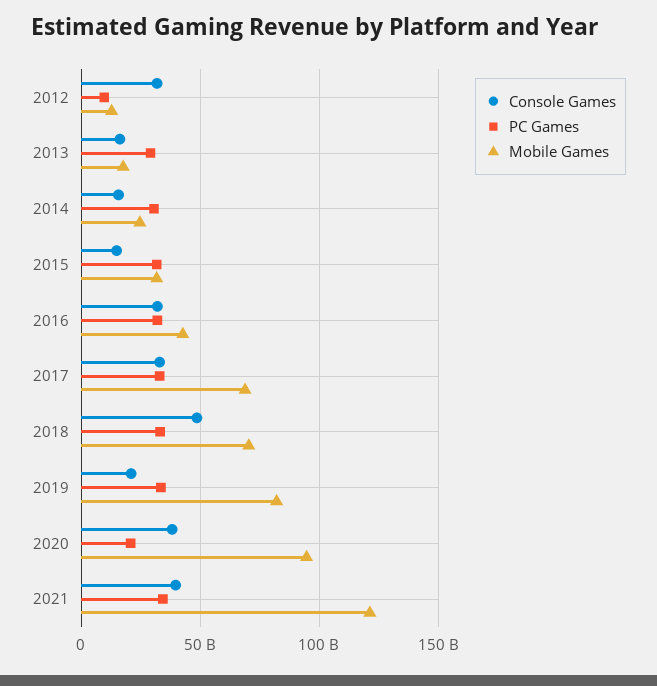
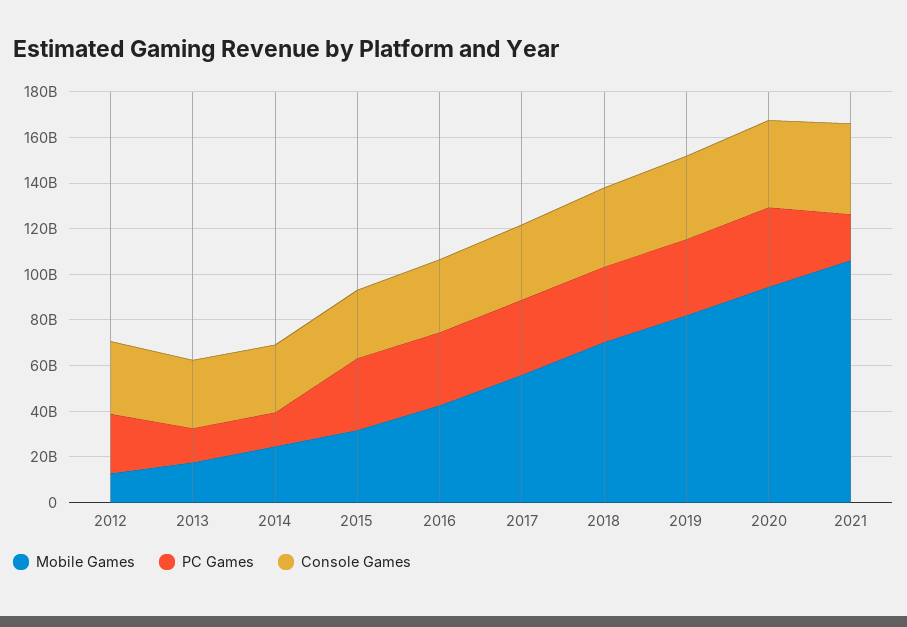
  {
    "Console Games": {
      "2012": 30000000000,
-     "2013": 15000000000,
+     "2013": 30000000000,
-     "2014": 15000000000,
+     "2014": 30000000000,
-     "2015": 15000000000,
+     "2015": 30000000000,
      "2016": 30000000000,
      "2017": 35000000000,
-     "2018": 50000000000,
+     "2018": 35000000000,
-     "2019": 20000000000,
+     "2019": 35000000000,
      "2020": 40000000000,
      "2021": 40000000000
    },
    "PC Games": {
-     "2012": 10000000000,
+     "2012": 25000000000,
-     "2013": 30000000000,
+     "2013": 15000000000,
-     "2014": 30000000000,
+     "2014": 15000000000,
      "2015": 30000000000,
      "2016": 30000000000,
      "2017": 35000000000,
      "2018": 35000000000,
      "2019": 35000000000,
-     "2020": 20000000000,
+     "2020": 35000000000,
-     "2021": 35000000000
+     "2021": 20000000000
    },
    "Mobile Games": {
      "2012": 15000000000,
      "2013": 20000000000,
      "2014": 25000000000,
      "2015": 30000000000,
      "2016": 45000000000,
-     "2017": 70000000000,
+     "2017": 55000000000,
      "2018": 70000000000,
      "2019": 80000000000,
      "2020": 95000000000,
-     "2021": 120000000000
+     "2021": 105000000000
    }
  }

